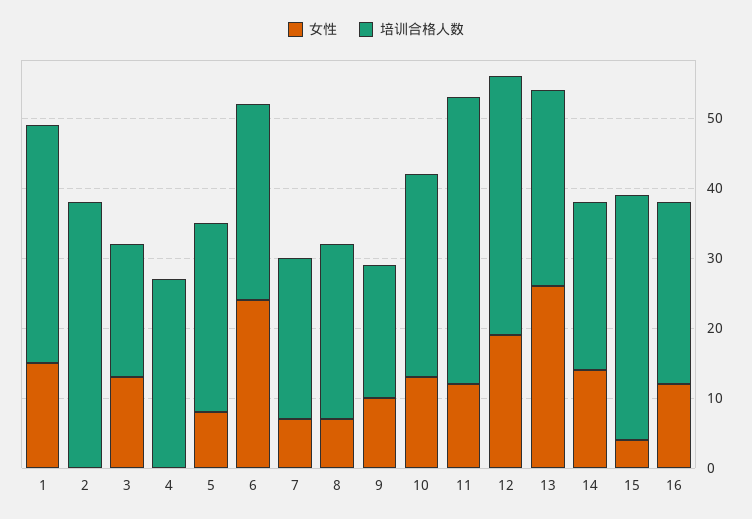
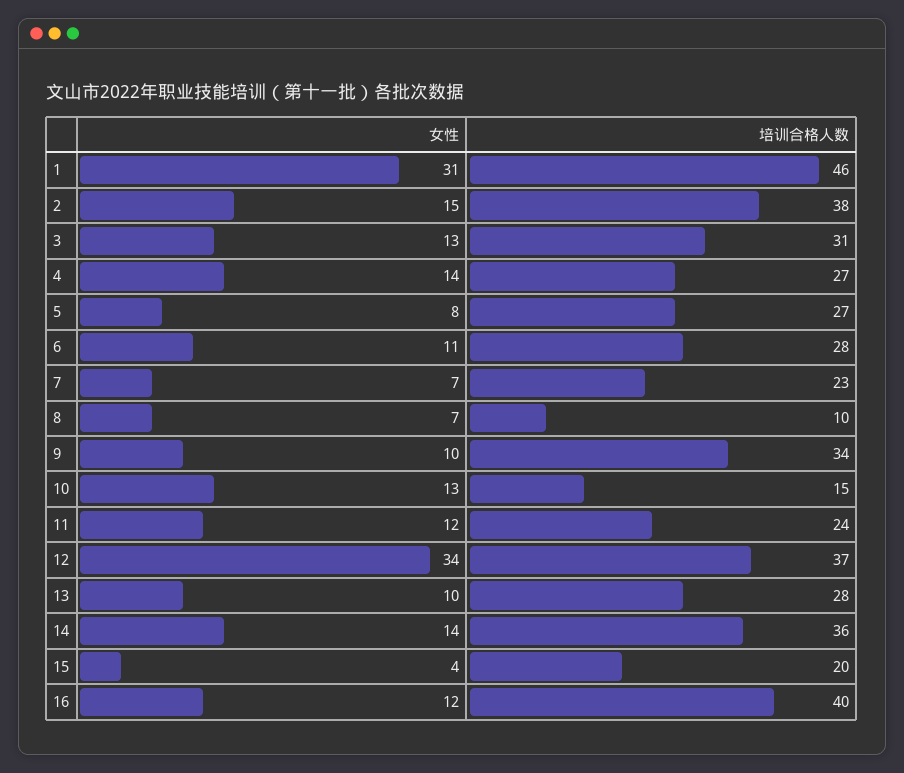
  {
    "女性": {
-     "1": 15,
+     "1": 31,
-     "2": 0,
+     "2": 15,
      "3": 13,
-     "4": 0,
+     "4": 14,
      "5": 8,
-     "6": 25,
+     "6": 11,
      "7": 7,
      "8": 7,
      "9": 10,
      "10": 13,
      "11": 12,
-     "12": 20,
+     "12": 34,
-     "13": 25,
+     "13": 10,
      "14": 14,
      "15": 4,
      "16": 12
    },
    "培训合格人数": {
-     "1": 35,
+     "1": 46,
      "2": 38,
-     "3": 20,
+     "3": 31,
      "4": 27,
      "5": 27,
      "6": 28,
      "7": 23,
-     "8": 25,
+     "8": 10,
-     "9": 20,
+     "9": 34,
-     "10": 30,
+     "10": 15,
-     "11": 40,
+     "11": 24,
      "12": 37,
      "13": 28,
-     "14": 25,
+     "14": 36,
-     "15": 35,
+     "15": 20,
-     "16": 25
+     "16": 40
    }
  }

